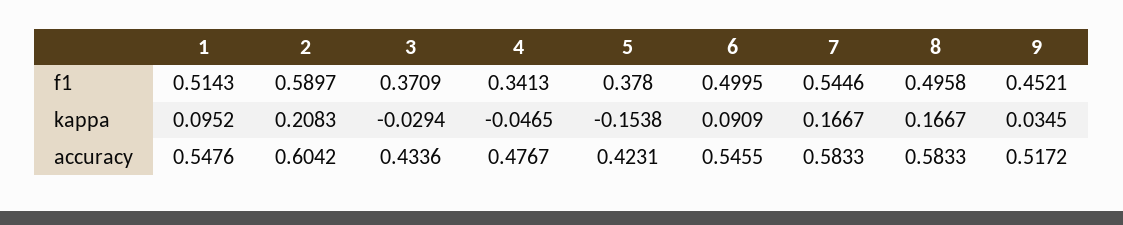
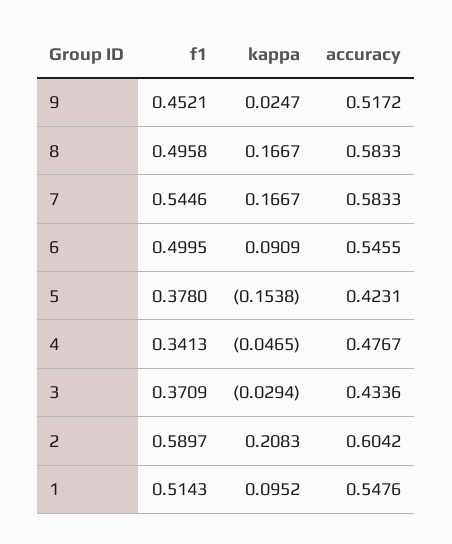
  {
    "1": {
      "f1": 0.5143,
      "kappa": 0.0952,
      "accuracy": 0.5476
    },
    "2": {
      "f1": 0.5897,
      "kappa": 0.2083,
      "accuracy": 0.6042
    },
    "3": {
      "f1": 0.3709,
      "kappa": -0.0294,
      "accuracy": 0.4336
    },
    "4": {
      "f1": 0.3413,
      "kappa": -0.0465,
      "accuracy": 0.4767
    },
    "5": {
      "f1": 0.378,
      "kappa": -0.1538,
      "accuracy": 0.4231
    },
    "6": {
      "f1": 0.4995,
      "kappa": 0.0909,
      "accuracy": 0.5455
    },
    "7": {
      "f1": 0.5446,
      "kappa": 0.1667,
      "accuracy": 0.5833
    },
    "8": {
      "f1": 0.4958,
      "kappa": 0.1667,
      "accuracy": 0.5833
    },
    "9": {
      "f1": 0.4521,
-     "kappa": 0.0345,
+     "kappa": 0.0247,
      "accuracy": 0.5172
    }
  }

